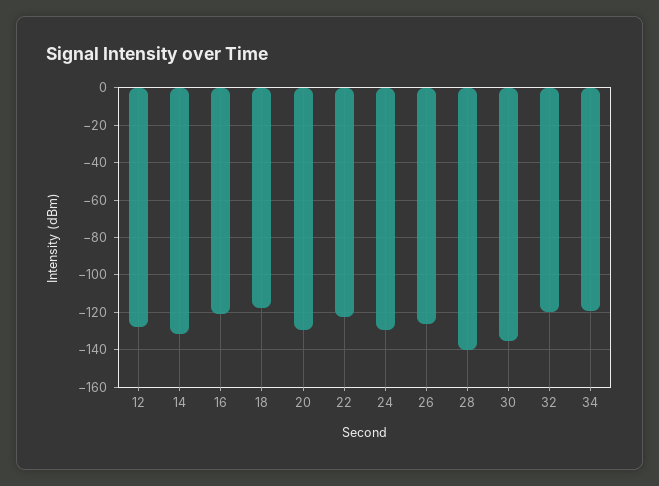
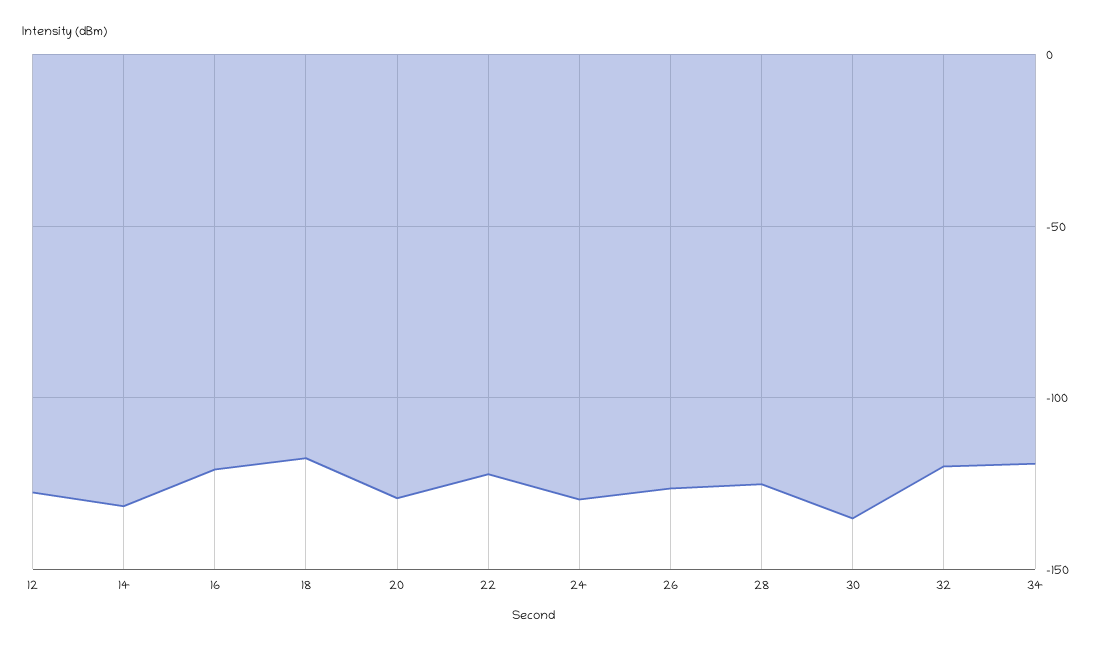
  {
    "12": -130,
    "14": -130,
    "16": -120,
    "18": -120,
    "20": -130,
    "22": -120,
    "24": -130,
    "26": -125,
-   "28": -140,
+   "28": -125,
    "30": -135,
    "32": -120,
    "34": -120
  }

